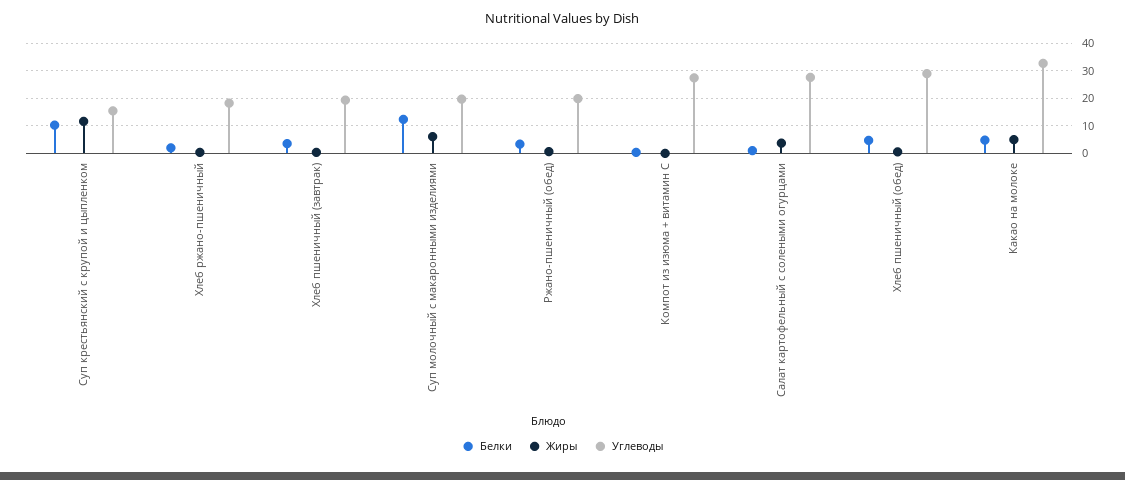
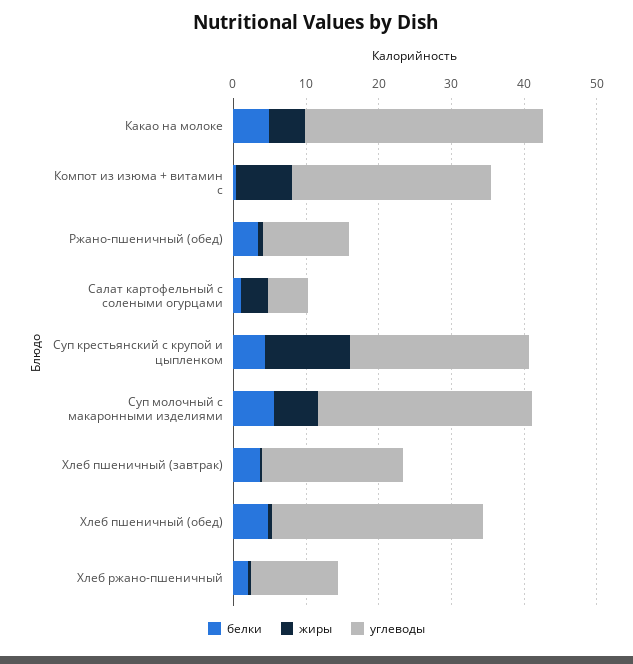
  {
    "Белки": {
-     "Суп крестьянский с крупой и цыпленком": 10,
+     "Суп крестьянский с крупой и цыпленком": 4,
      "Хлеб ржано-пшеничный": 2,
      "Хлеб пшеничный (завтрак)": 4,
-     "Суп молочный с макаронными изделиями": 12.5,
+     "Суп молочный с макаронными изделиями": 6,
      "Ржано-пшеничный (обед)": 4,
      "Компот из изюма + витамин С": 0,
      "Салат картофельный с солеными огурцами": 2,
      "Хлеб пшеничный (обед)": 4,
      "Какао на молоке": 4
    },
    "Жиры": {
      "Суп крестьянский с крупой и цыпленком": 12,
      "Хлеб ржано-пшеничный": 0,
      "Хлеб пшеничный (завтрак)": 0,
      "Суп молочный с макаронными изделиями": 6,
      "Ржано-пшеничный (обед)": 0,
-     "Компот из изюма + витамин С": 0,
+     "Компот из изюма + витамин С": 8,
      "Салат картофельный с солеными огурцами": 4,
      "Хлеб пшеничный (обед)": 0,
      "Какао на молоке": 6
    },
    "Углеводы": {
-     "Суп крестьянский с крупой и цыпленком": 15,
+     "Суп крестьянский с крупой и цыпленком": 24,
-     "Хлеб ржано-пшеничный": 17.5,
+     "Хлеб ржано-пшеничный": 12,
      "Хлеб пшеничный (завтрак)": 20,
-     "Суп молочный с макаронными изделиями": 20,
+     "Суп молочный с макаронными изделиями": 30,
-     "Ржано-пшеничный (обед)": 20,
+     "Ржано-пшеничный (обед)": 12,
      "Компот из изюма + витамин С": 28,
-     "Салат картофельный с солеными огурцами": 27.5,
+     "Салат картофельный с солеными огурцами": 6,
      "Хлеб пшеничный (обед)": 28,
      "Какао на молоке": 32
    }
  }

